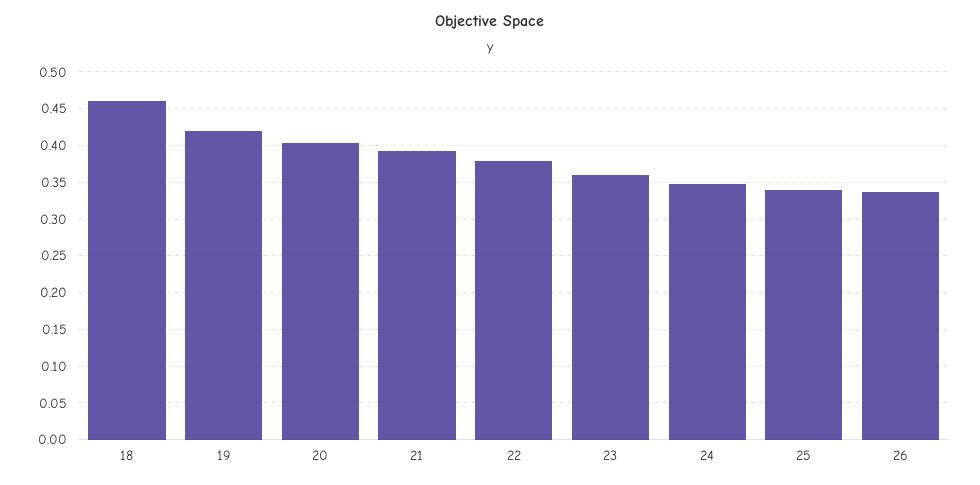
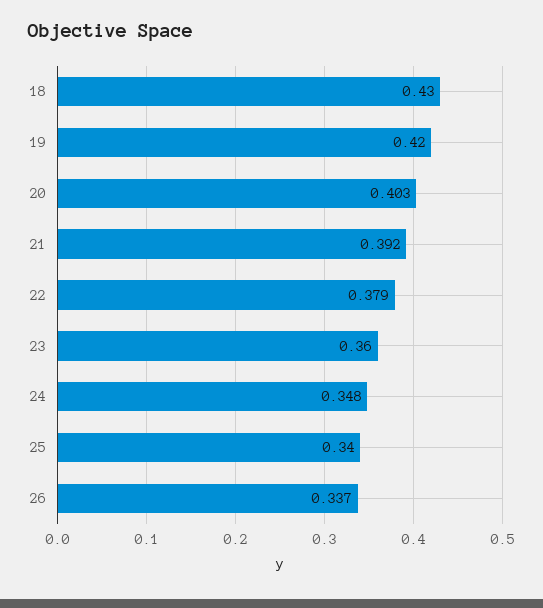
  {
-   "18": 0.46,
+   "18": 0.43,
    "19": 0.42,
    "20": 0.403,
    "21": 0.392,
    "22": 0.379,
    "23": 0.36,
    "24": 0.348,
    "25": 0.34,
    "26": 0.337
  }

